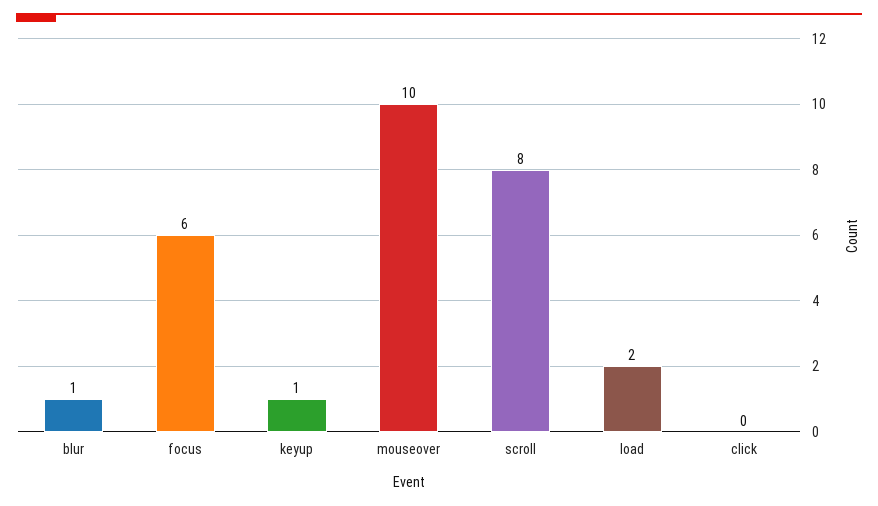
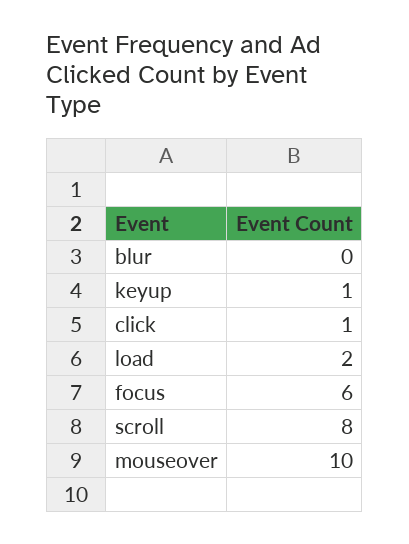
  {
-   "blur": 1,
+   "blur": 0,
    "focus": 6,
    "keyup": 1,
    "mouseover": 10,
    "scroll": 8,
    "load": 2,
-   "click": 0
+   "click": 1
  }

